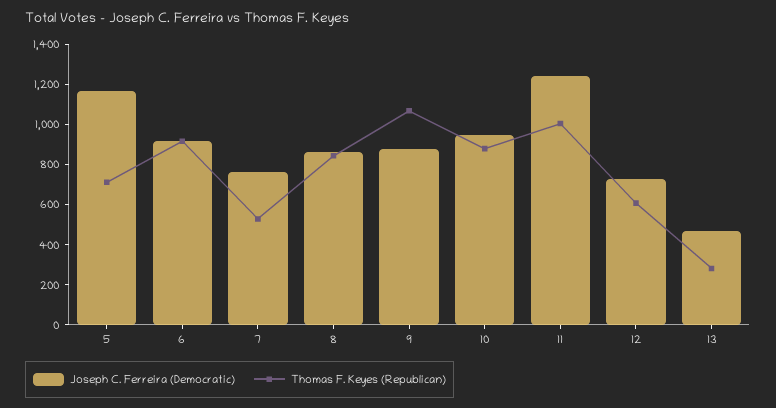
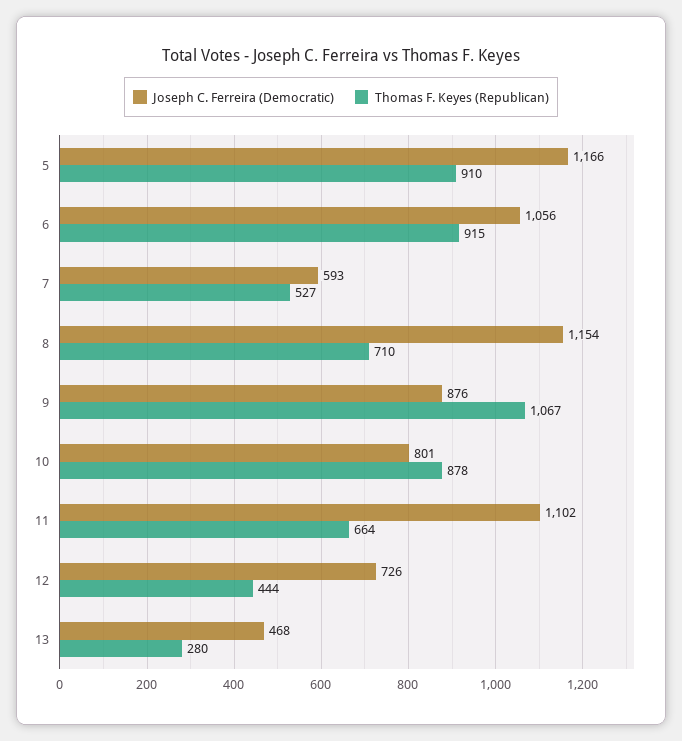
  {
    "Joseph C. Ferreira (Democratic)": {
      "5": 1166,
-     "6": 900,
+     "6": 1056,
-     "7": 750,
+     "7": 593,
-     "8": 850,
+     "8": 1154,
      "9": 876,
-     "10": 950,
+     "10": 801,
-     "11": 1250,
+     "11": 1102,
      "12": 726,
      "13": 468
    },
    "Thomas F. Keyes (Republican)": {
-     "5": 700,
+     "5": 910,
      "6": 915,
      "7": 527,
-     "8": 850,
+     "8": 710,
      "9": 1067,
      "10": 878,
-     "11": 1000,
+     "11": 664,
-     "12": 600,
+     "12": 444,
      "13": 280
    }
  }

